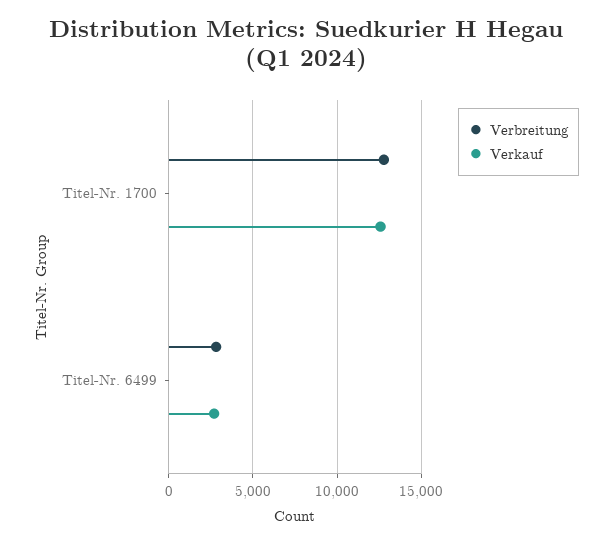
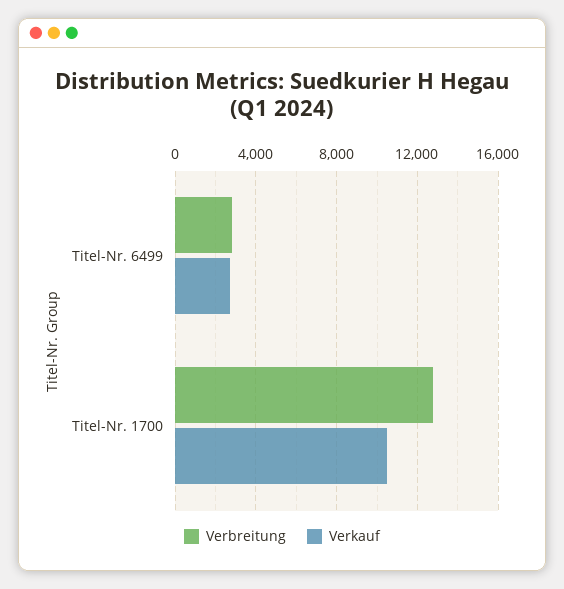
  {
    "Verbreitung": {
      "Titel-Nr. 1700": 13000,
      "Titel-Nr. 6499": 3000
    },
    "Verkauf": {
-     "Titel-Nr. 1700": 12500,
+     "Titel-Nr. 1700": 10500,
      "Titel-Nr. 6499": 2500
    }
  }

